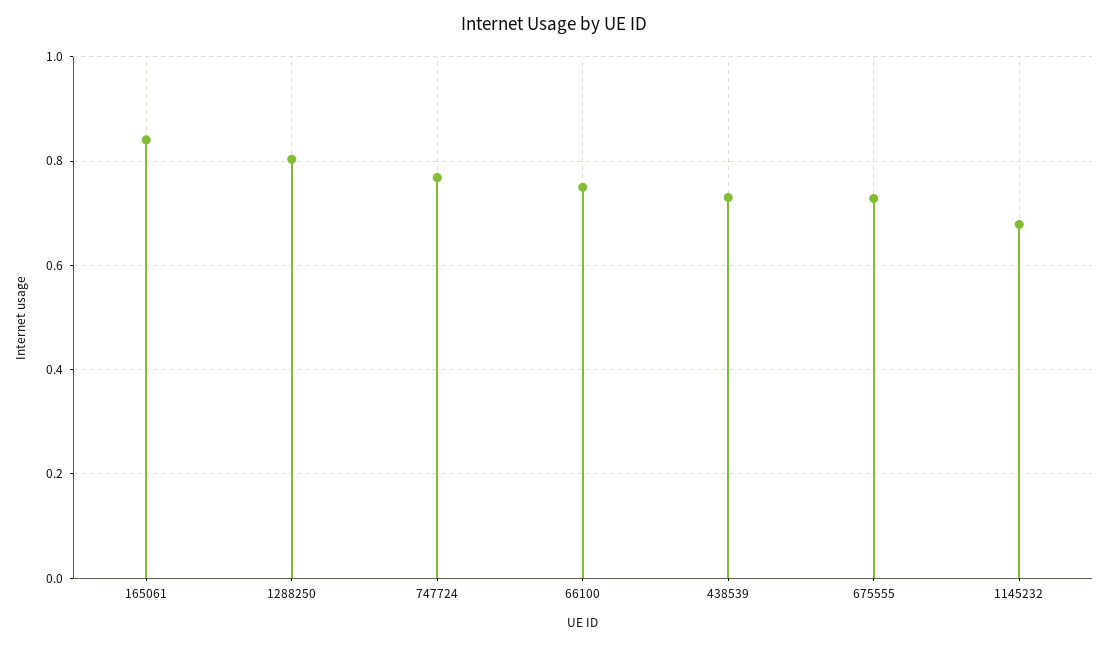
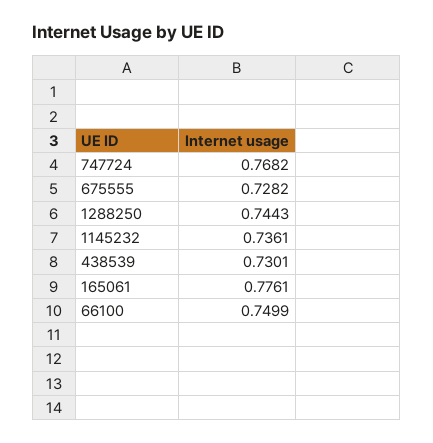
  {
-   "165061": 0.84,
+   "165061": 0.7761,
-   "1288250": 0.8,
+   "1288250": 0.7443,
    "747724": 0.7682,
    "66100": 0.7499,
    "438539": 0.7301,
    "675555": 0.7282,
-   "1145232": 0.68
+   "1145232": 0.7361
  }

